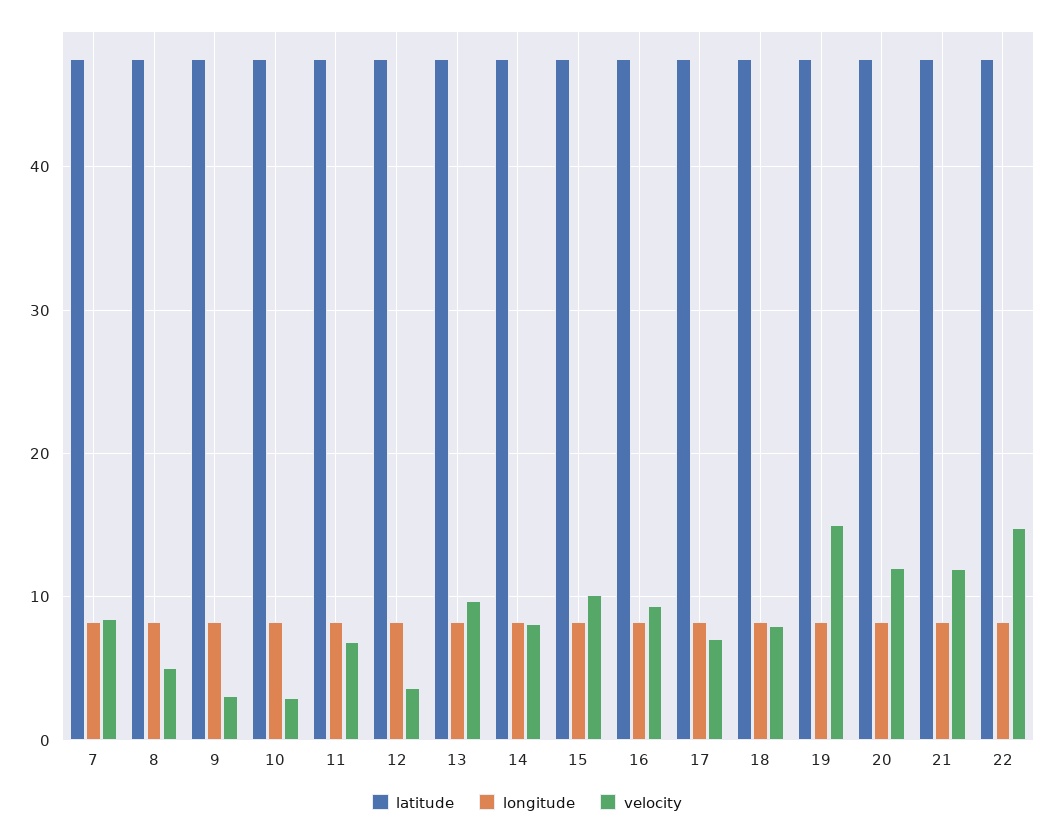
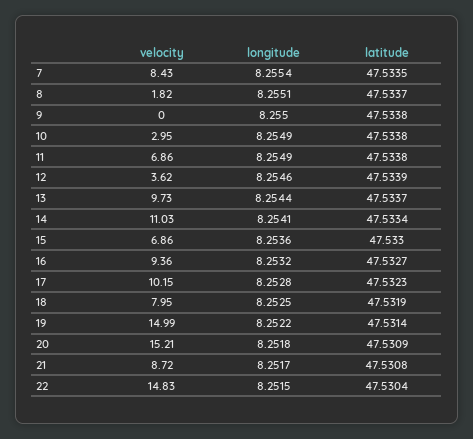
  {
    "latitude": {
      "7": 47.5335,
      "8": 47.5337,
      "9": 47.5338,
      "10": 47.5338,
      "11": 47.5338,
      "12": 47.5339,
      "13": 47.5337,
      "14": 47.5334,
      "15": 47.533,
      "16": 47.5327,
      "17": 47.5323,
      "18": 47.5319,
      "19": 47.5314,
      "20": 47.5309,
      "21": 47.5308,
      "22": 47.5304
    },
    "longitude": {
      "7": 8.2554,
      "8": 8.2551,
      "9": 8.255,
      "10": 8.2549,
      "11": 8.2549,
      "12": 8.2546,
      "13": 8.2544,
      "14": 8.2541,
      "15": 8.2536,
      "16": 8.2532,
      "17": 8.2528,
      "18": 8.2525,
      "19": 8.2522,
      "20": 8.2518,
      "21": 8.2517,
      "22": 8.2515
    },
    "velocity": {
      "7": 8.43,
-     "8": 5,
+     "8": 1.82,
-     "9": 3,
+     "9": 0,
      "10": 2.95,
      "11": 6.86,
      "12": 3.62,
      "13": 9.73,
-     "14": 8,
+     "14": 11.03,
-     "15": 10,
+     "15": 6.86,
      "16": 9.36,
-     "17": 7,
+     "17": 10.15,
      "18": 7.95,
      "19": 14.99,
-     "20": 12,
+     "20": 15.21,
-     "21": 12,
+     "21": 8.72,
      "22": 14.83
    }
  }

